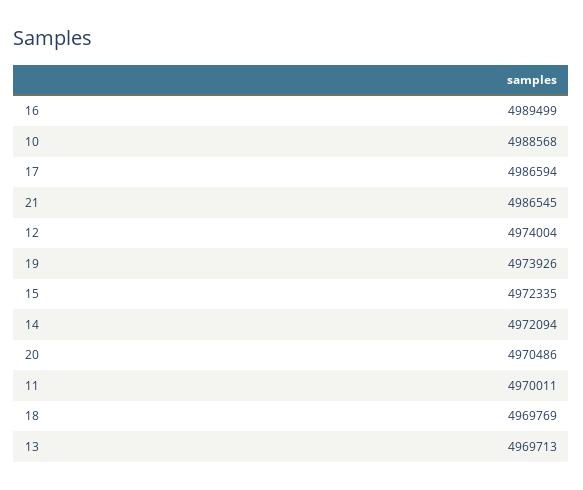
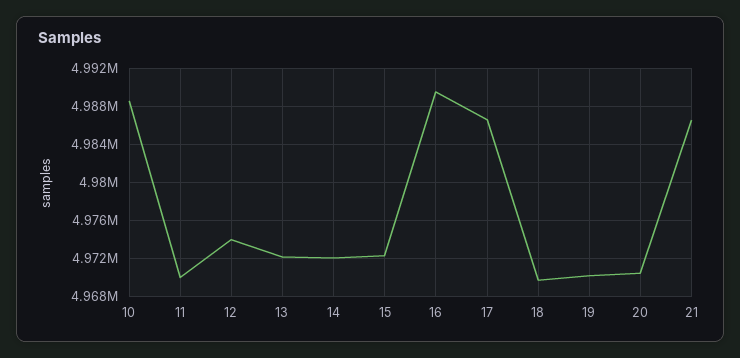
  {
    "16": 4989499,
    "10": 4988568,
    "17": 4986594,
    "21": 4986545,
    "12": 4974004,
-   "19": 4973926,
+   "19": 4970000,
    "15": 4972335,
    "14": 4972094,
    "20": 4970486,
    "11": 4970011,
    "18": 4969769,
-   "13": 4969713
+   "13": 4972000
  }

